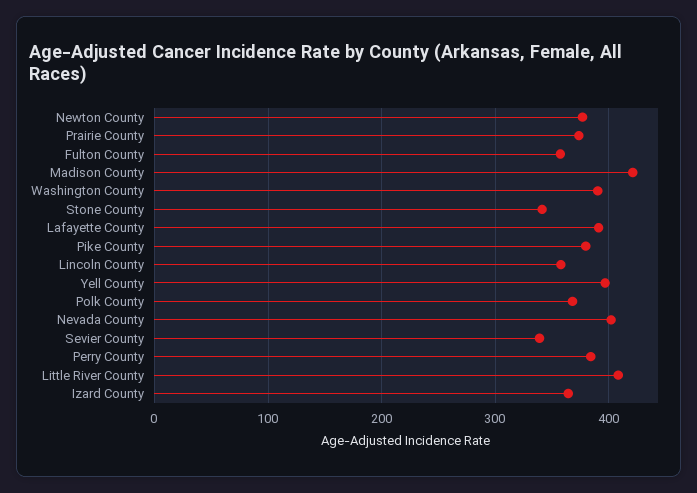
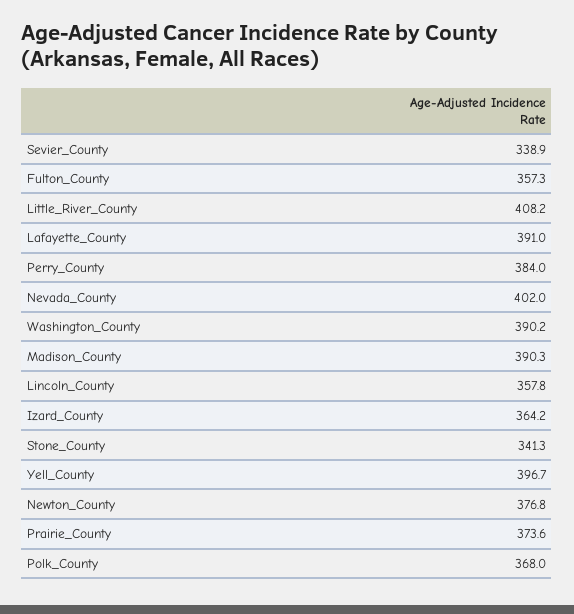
  {
    "Newton County": 376.8,
    "Prairie County": 373.6,
    "Fulton County": 357.3,
-   "Madison County": 420,
+   "Madison County": 390.3,
    "Washington County": 390.2,
    "Stone County": 341.3,
    "Lafayette County": 391,
-   "Pike County": 380,
    "Lincoln County": 357.8,
    "Yell County": 396.7,
    "Polk County": 368,
    "Nevada County": 402,
    "Sevier County": 338.9,
    "Perry County": 384,
    "Little River County": 408.2,
    "Izard County": 364.2
  }

